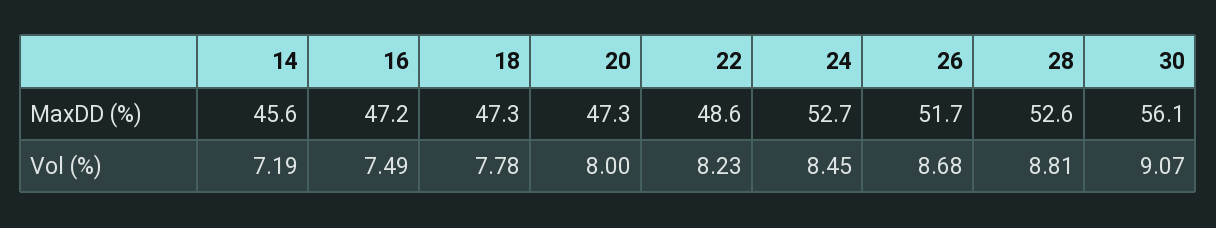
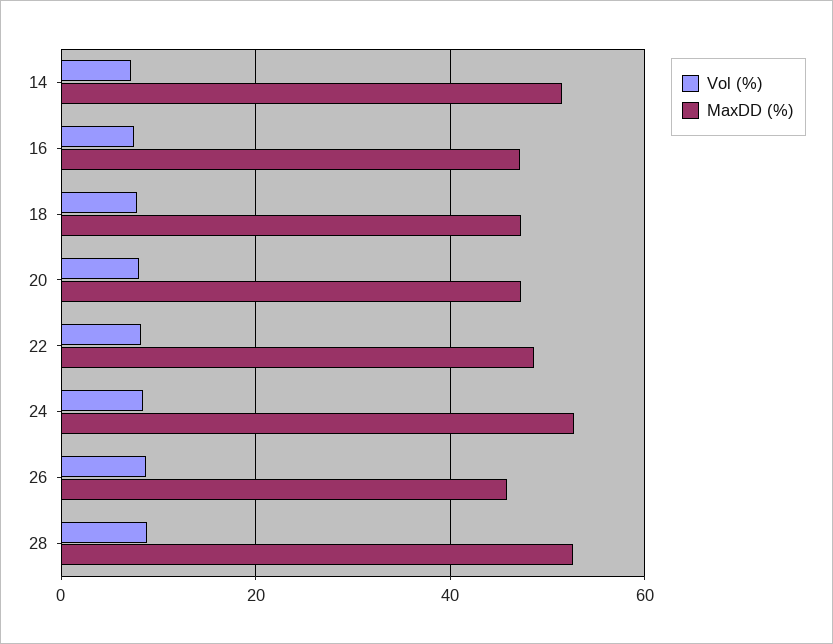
  {
    "MaxDD (%)": {
-     "14": 45.6,
+     "14": 52,
      "16": 47.2,
      "18": 47.3,
      "20": 47.3,
      "22": 48.6,
      "24": 52.7,
-     "26": 51.7,
+     "26": 46,
-     "28": 52.6,
+     "28": 52.6
-     "30": 56.1
    },
    "Vol (%)": {
      "14": 7.19,
      "16": 7.49,
      "18": 7.78,
      "20": 8,
      "22": 8.23,
      "24": 8.45,
      "26": 8.68,
-     "28": 8.81,
+     "28": 8.81
-     "30": 9.07
    }
  }

